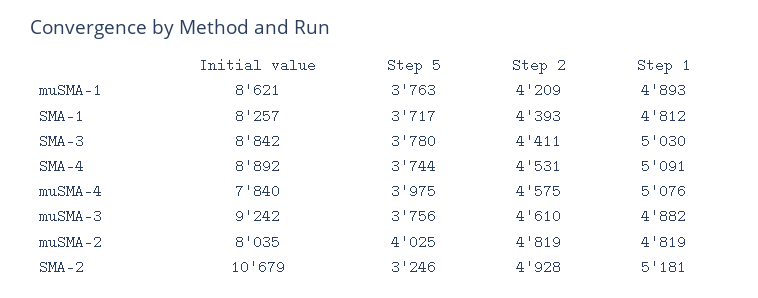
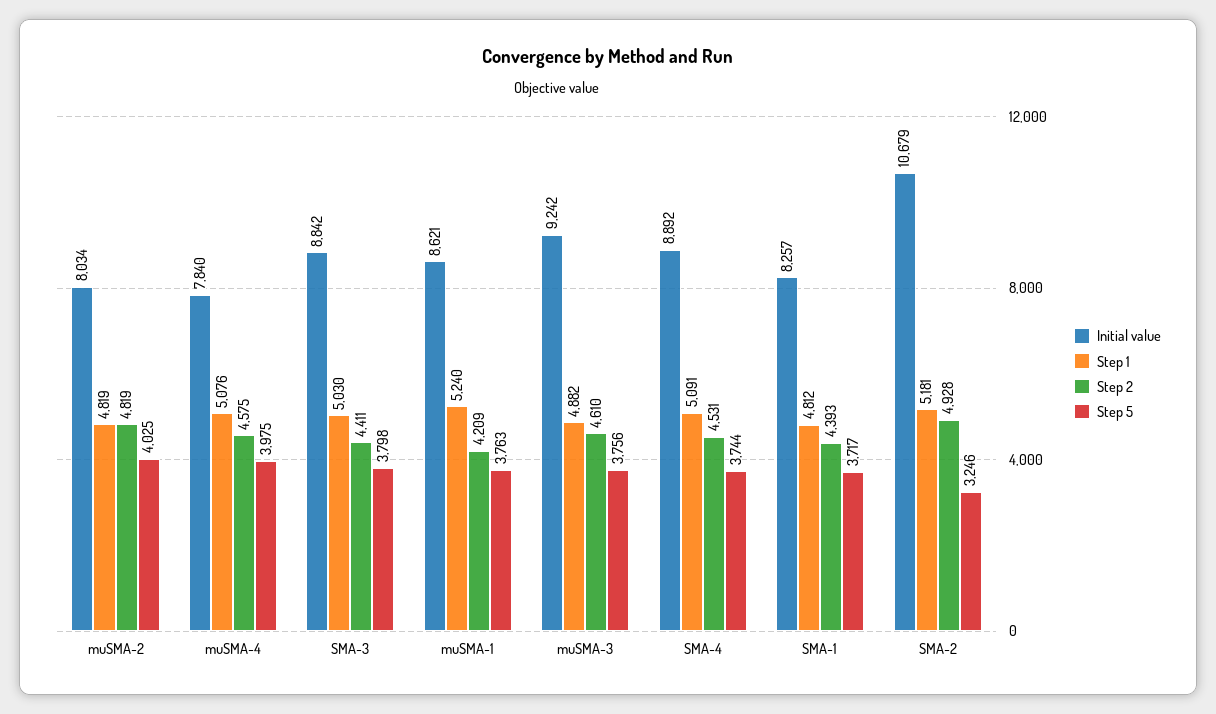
  {
    "Initial value": {
      "muSMA-1": 8621,
      "SMA-1": 8257,
      "SMA-3": 8842,
      "SMA-4": 8892,
      "muSMA-4": 7840,
      "muSMA-3": 9242,
-     "muSMA-2": 8035,
+     "muSMA-2": 8034,
      "SMA-2": 10679
    },
    "Step 5": {
      "muSMA-1": 3763,
      "SMA-1": 3717,
-     "SMA-3": 3780,
+     "SMA-3": 3798,
      "SMA-4": 3744,
      "muSMA-4": 3975,
      "muSMA-3": 3756,
      "muSMA-2": 4025,
      "SMA-2": 3246
    },
    "Step 2": {
      "muSMA-1": 4209,
      "SMA-1": 4393,
      "SMA-3": 4411,
      "SMA-4": 4531,
      "muSMA-4": 4575,
      "muSMA-3": 4610,
      "muSMA-2": 4819,
      "SMA-2": 4928
    },
    "Step 1": {
-     "muSMA-1": 4893,
+     "muSMA-1": 5240,
      "SMA-1": 4812,
      "SMA-3": 5030,
      "SMA-4": 5091,
      "muSMA-4": 5076,
      "muSMA-3": 4882,
      "muSMA-2": 4819,
      "SMA-2": 5181
    }
  }

